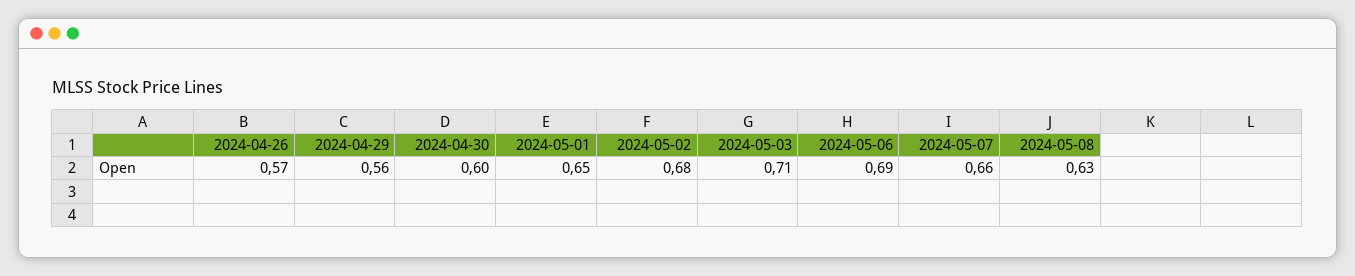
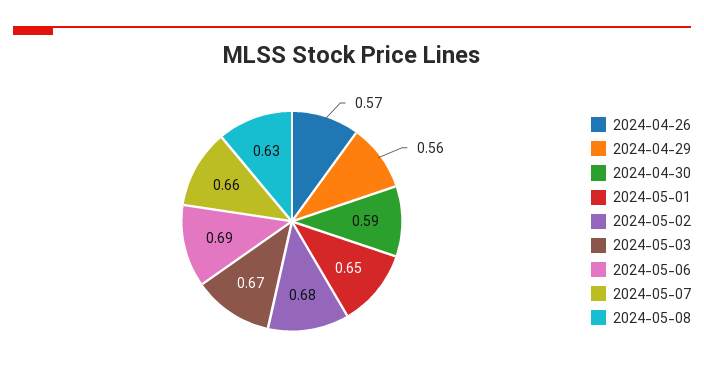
  {
    "2024-04-26": 0.57,
    "2024-04-29": 0.56,
-   "2024-04-30": 0.6,
+   "2024-04-30": 0.59,
    "2024-05-01": 0.65,
    "2024-05-02": 0.68,
-   "2024-05-03": 0.71,
+   "2024-05-03": 0.67,
    "2024-05-06": 0.69,
    "2024-05-07": 0.66,
    "2024-05-08": 0.63
  }

